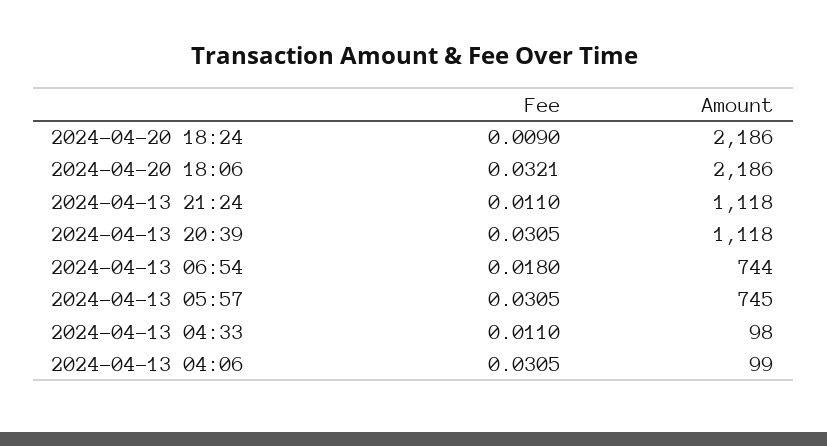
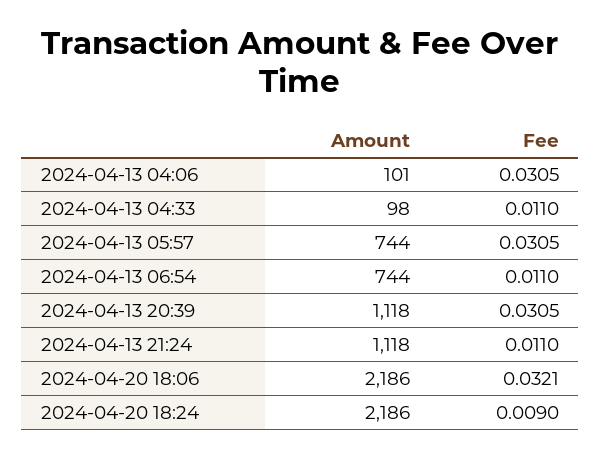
  {
    "Fee": {
      "2024-04-20 18:24": 0.009,
      "2024-04-20 18:06": 0.0321,
      "2024-04-13 21:24": 0.011,
      "2024-04-13 20:39": 0.0305,
-     "2024-04-13 06:54": 0.018,
+     "2024-04-13 06:54": 0.011,
      "2024-04-13 05:57": 0.0305,
      "2024-04-13 04:33": 0.011,
      "2024-04-13 04:06": 0.0305
    },
    "Amount": {
      "2024-04-20 18:24": 2186,
      "2024-04-20 18:06": 2186,
      "2024-04-13 21:24": 1118,
      "2024-04-13 20:39": 1118,
      "2024-04-13 06:54": 744,
-     "2024-04-13 05:57": 745,
+     "2024-04-13 05:57": 744,
      "2024-04-13 04:33": 98,
-     "2024-04-13 04:06": 99
+     "2024-04-13 04:06": 101
    }
  }

